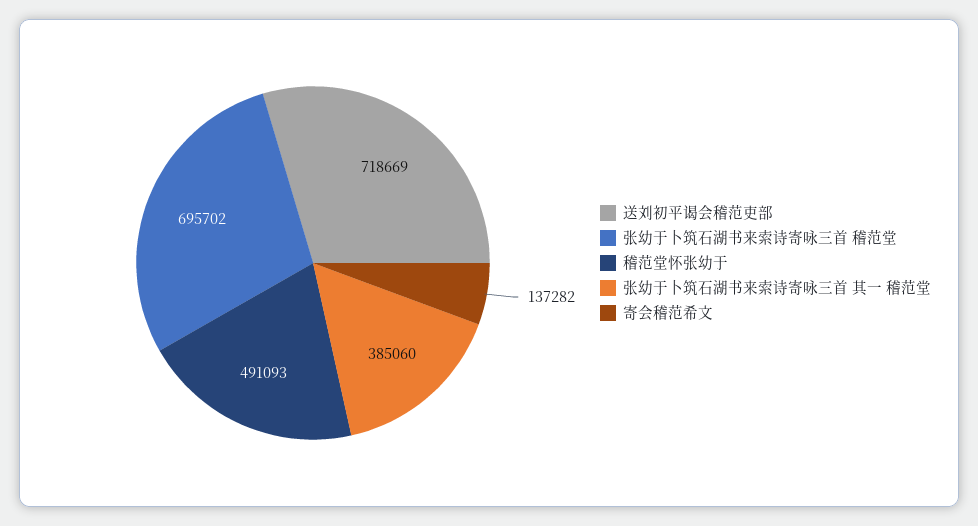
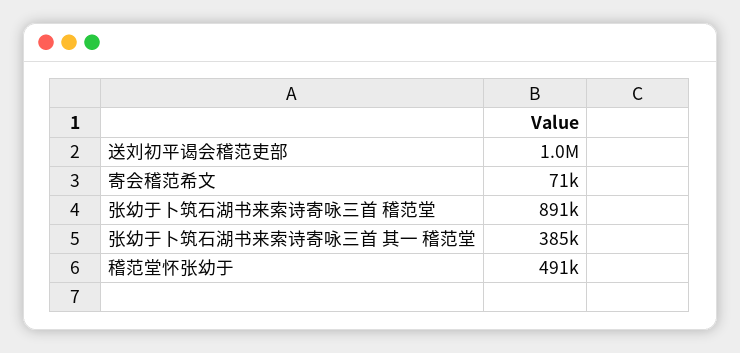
  {
-   "送刘初平谒会稽范吏部": 718669,
+   "送刘初平谒会稽范吏部": 1000000,
-   "张幼于卜筑石湖书来索诗寄咏三首 稽范堂": 695702,
+   "张幼于卜筑石湖书来索诗寄咏三首 稽范堂": 891000,
    "稽范堂怀张幼于": 491093,
    "张幼于卜筑石湖书来索诗寄咏三首 其一 稽范堂": 385060,
-   "寄会稽范希文": 137282
+   "寄会稽范希文": 71000
  }

